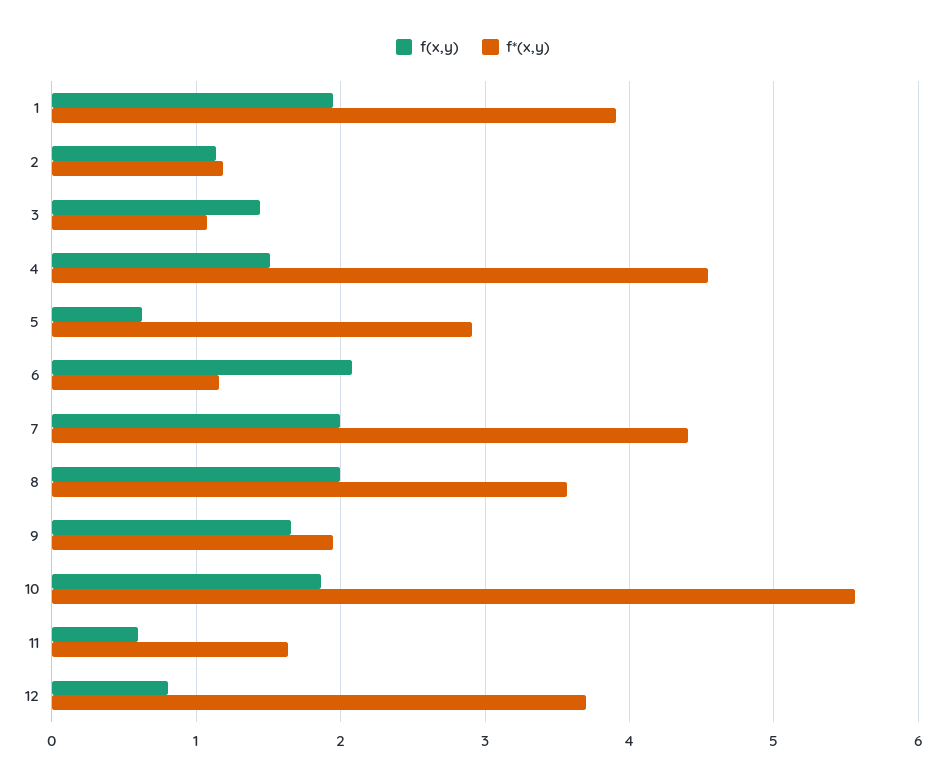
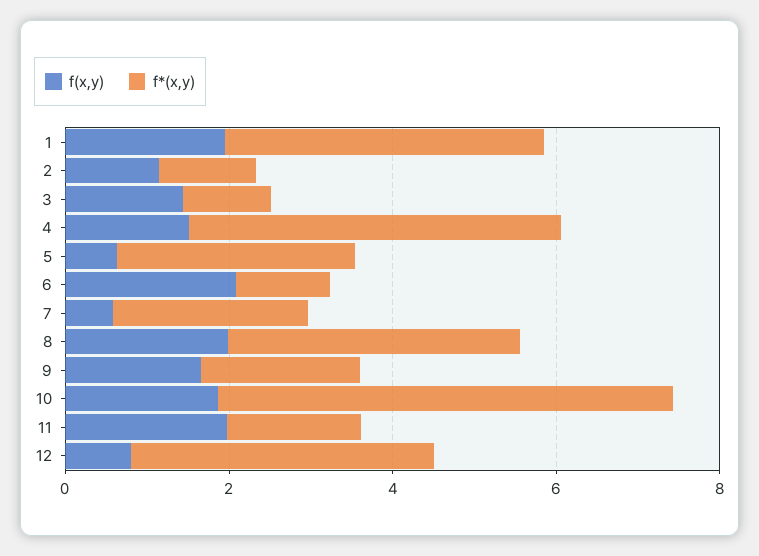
  {
    "f(x,y)": {
      "1": 1.9,
      "2": 1.1,
      "3": 1.4,
      "4": 1.5,
      "5": 0.6,
      "6": 2.1,
-     "7": 2,
+     "7": 0.5,
      "8": 2,
      "9": 1.7,
      "10": 1.9,
-     "11": 0.6,
+     "11": 2,
      "12": 0.8
    },
    "f*(x,y)": {
      "1": 3.9,
      "2": 1.2,
      "3": 1.1,
      "4": 4.5,
      "5": 2.9,
      "6": 1.2,
-     "7": 4.4,
+     "7": 2.5,
      "8": 3.6,
      "9": 2,
      "10": 5.6,
      "11": 1.6,
      "12": 3.7
    }
  }

